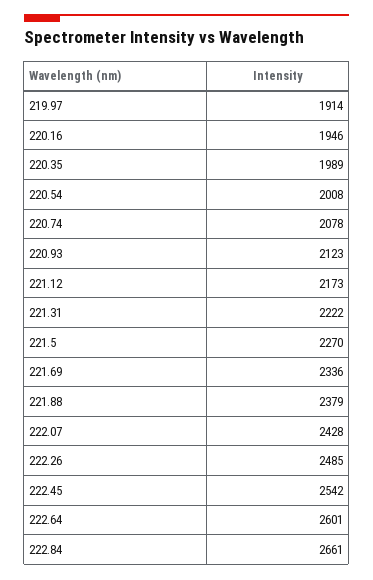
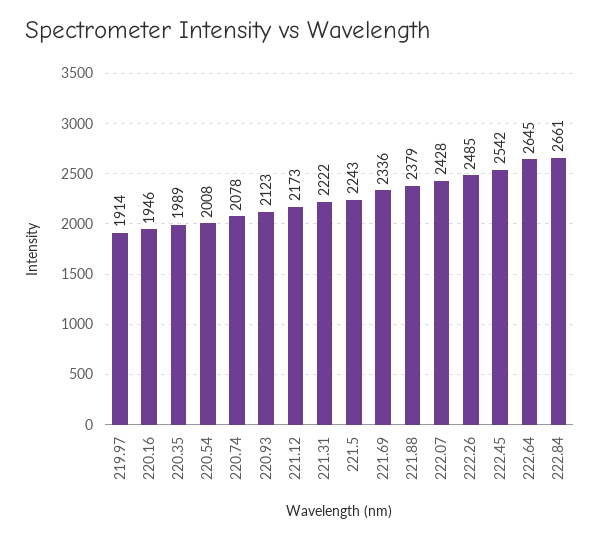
  {
    "219.97": 1914,
    "220.16": 1946,
    "220.35": 1989,
    "220.54": 2008,
    "220.74": 2078,
    "220.93": 2123,
    "221.12": 2173,
    "221.31": 2222,
-   "221.5": 2270,
+   "221.5": 2243,
    "221.69": 2336,
    "221.88": 2379,
    "222.07": 2428,
    "222.26": 2485,
    "222.45": 2542,
-   "222.64": 2601,
+   "222.64": 2645,
    "222.84": 2661
  }

